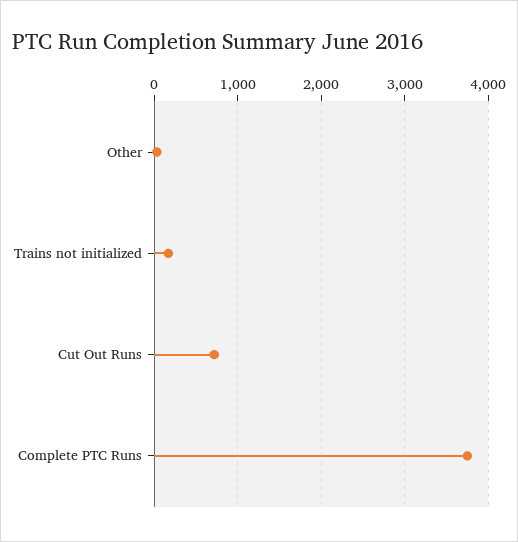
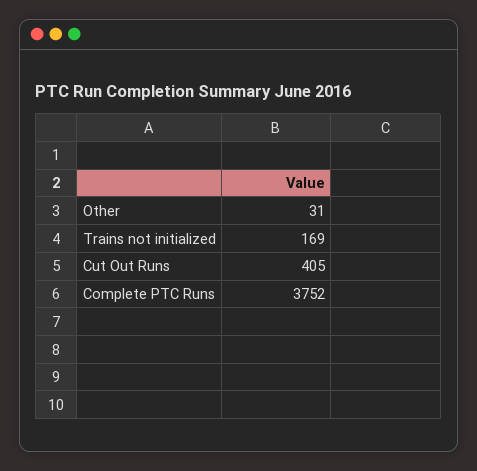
  {
    "Other": 31,
    "Trains not initialized": 169,
-   "Cut Out Runs": 700,
+   "Cut Out Runs": 405,
    "Complete PTC Runs": 3752
  }

